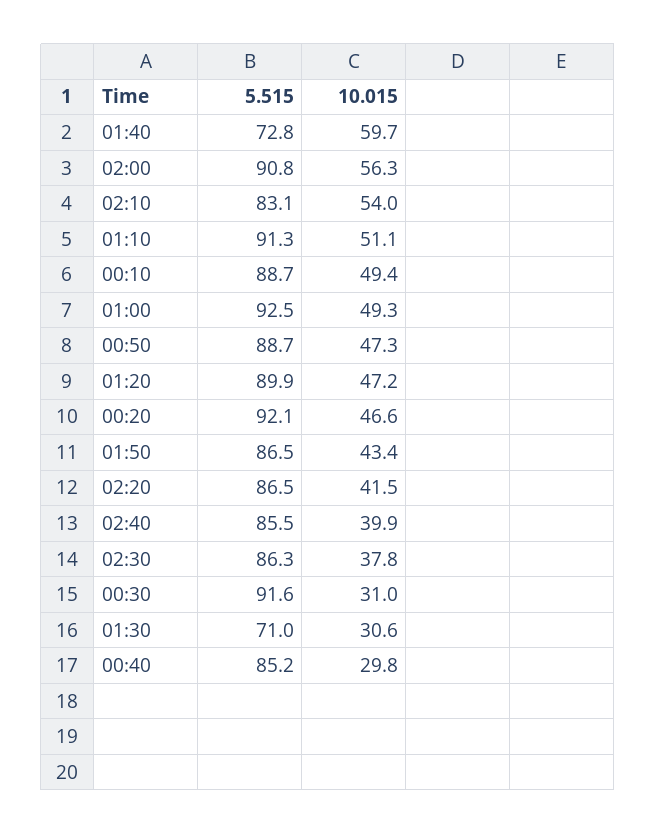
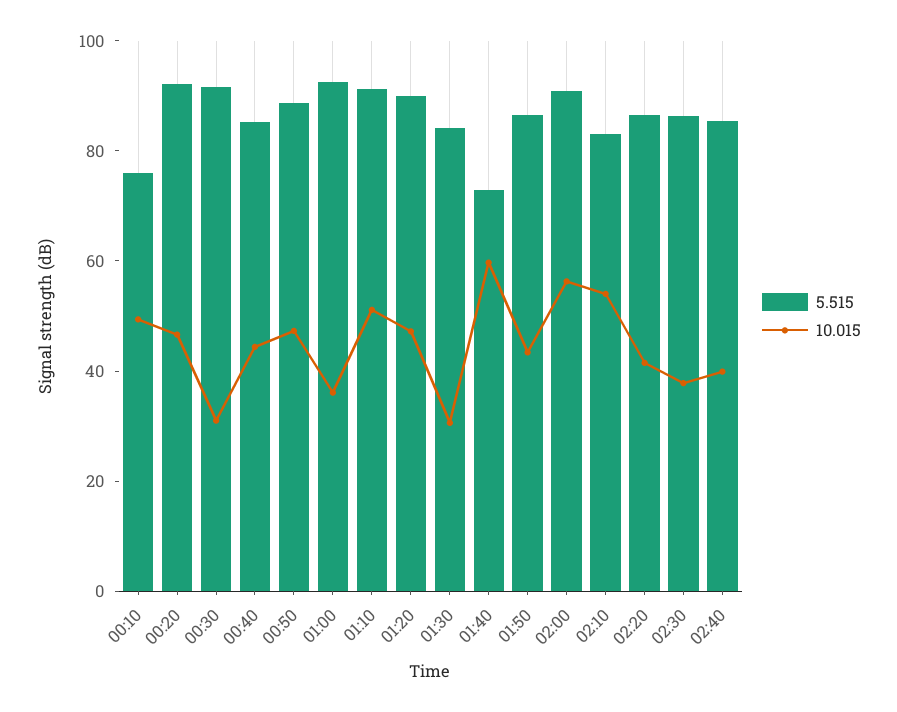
  {
    "5.515": {
      "01:40": 72.8,
      "02:00": 90.8,
      "02:10": 83.1,
      "01:10": 91.3,
-     "00:10": 88.7,
+     "00:10": 75,
      "01:00": 92.5,
      "00:50": 88.7,
      "01:20": 89.9,
      "00:20": 92.1,
      "01:50": 86.5,
      "02:20": 86.5,
      "02:40": 85.5,
      "02:30": 86.3,
      "00:30": 91.6,
-     "01:30": 71,
+     "01:30": 85,
      "00:40": 85.2
    },
    "10.015": {
      "01:40": 59.7,
      "02:00": 56.3,
      "02:10": 54,
      "01:10": 51.1,
      "00:10": 49.4,
-     "01:00": 49.3,
+     "01:00": 35,
      "00:50": 47.3,
      "01:20": 47.2,
      "00:20": 46.6,
      "01:50": 43.4,
      "02:20": 41.5,
      "02:40": 39.9,
      "02:30": 37.8,
      "00:30": 31,
      "01:30": 30.6,
-     "00:40": 29.8
+     "00:40": 45
    }
  }

